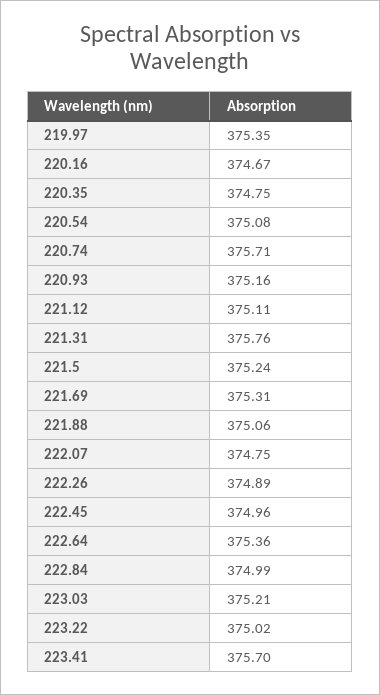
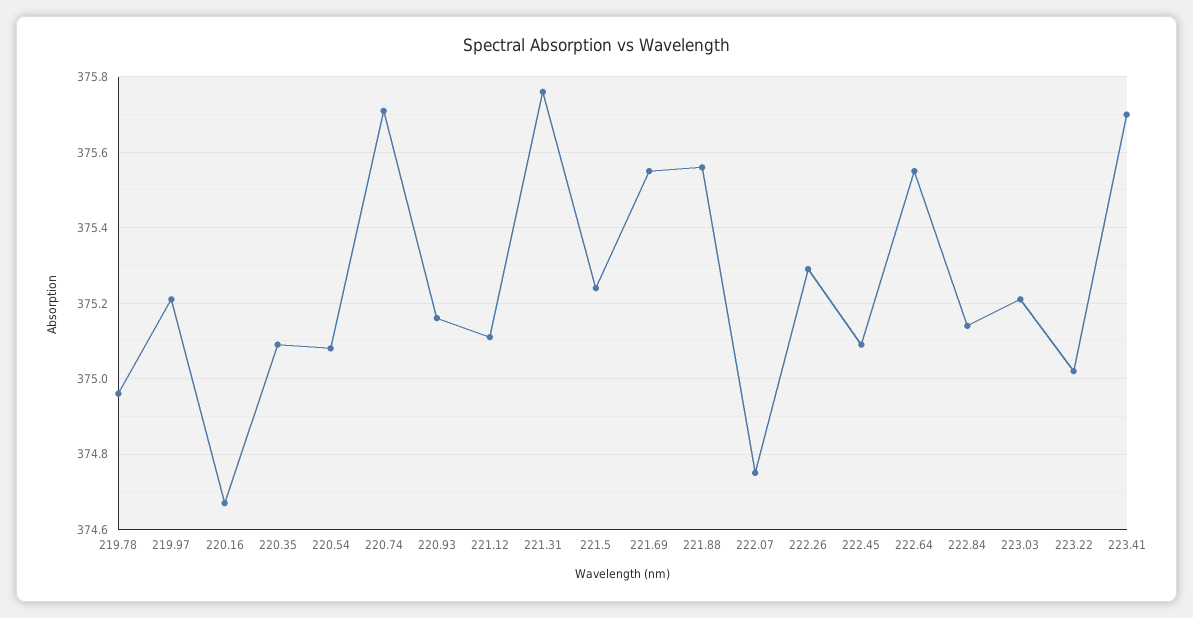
  {
-   "219.97": 375.35,
+   "219.97": 375.2,
    "220.16": 374.67,
-   "220.35": 374.75,
+   "220.35": 375.1,
    "220.54": 375.08,
    "220.74": 375.71,
    "220.93": 375.16,
    "221.12": 375.11,
    "221.31": 375.76,
    "221.5": 375.24,
-   "221.69": 375.31,
+   "221.69": 375.55,
-   "221.88": 375.06,
+   "221.88": 375.55,
    "222.07": 374.75,
-   "222.26": 374.89,
+   "222.26": 375.3,
-   "222.45": 374.96,
+   "222.45": 375.1,
-   "222.64": 375.36,
+   "222.64": 375.55,
-   "222.84": 374.99,
+   "222.84": 375.15,
    "223.03": 375.21,
    "223.22": 375.02,
-   "223.41": 375.7
+   "223.41": 375.7,
+   "219.78": 374.95
  }

